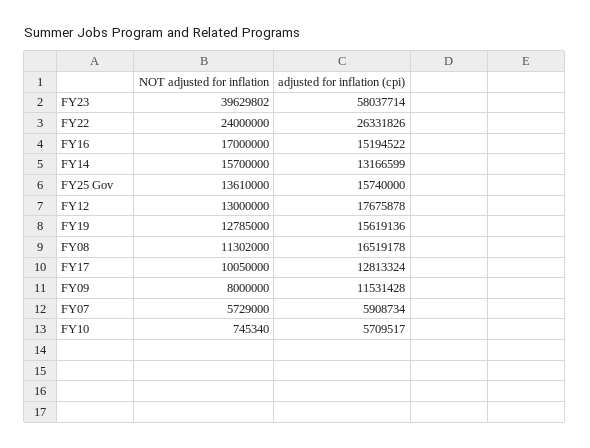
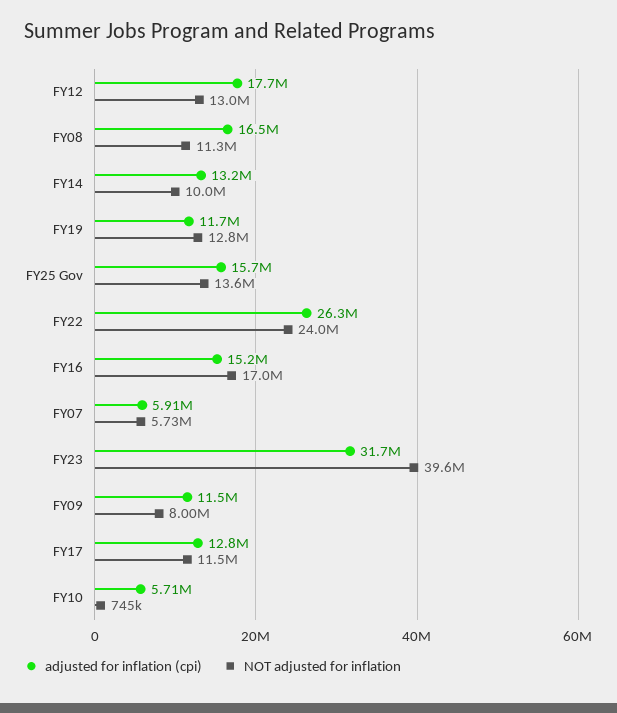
  {
    "NOT adjusted for inflation": {
      "FY23": 39629802,
      "FY22": 24000000,
      "FY16": 17000000,
-     "FY14": 15700000,
+     "FY14": 10000000,
      "FY25 Gov": 13610000,
      "FY12": 13000000,
      "FY19": 12785000,
      "FY08": 11302000,
-     "FY17": 10050000,
+     "FY17": 11500000,
      "FY09": 8000000,
      "FY07": 5729000,
      "FY10": 745340
    },
    "adjusted for inflation (cpi)": {
-     "FY23": 58037714,
+     "FY23": 31700000,
      "FY22": 26331826,
      "FY16": 15194522,
      "FY14": 13166599,
      "FY25 Gov": 15740000,
      "FY12": 17675878,
-     "FY19": 15619136,
+     "FY19": 11700000,
      "FY08": 16519178,
      "FY17": 12813324,
      "FY09": 11531428,
      "FY07": 5908734,
      "FY10": 5709517
    }
  }

